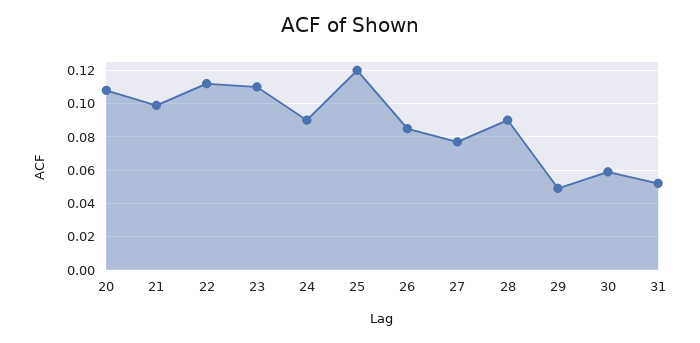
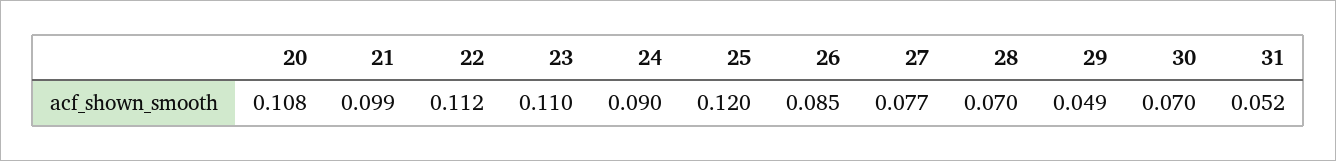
  {
    "20": 0.108,
    "21": 0.099,
    "22": 0.112,
    "23": 0.11,
    "24": 0.09,
    "25": 0.12,
    "26": 0.085,
    "27": 0.077,
-   "28": 0.09,
+   "28": 0.07,
    "29": 0.049,
-   "30": 0.06,
+   "30": 0.07,
    "31": 0.052
  }

